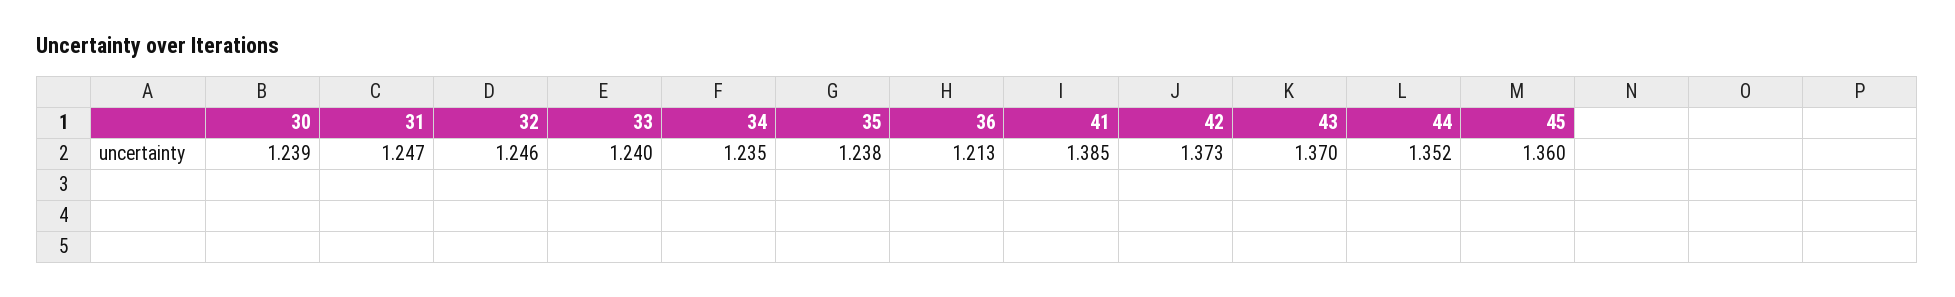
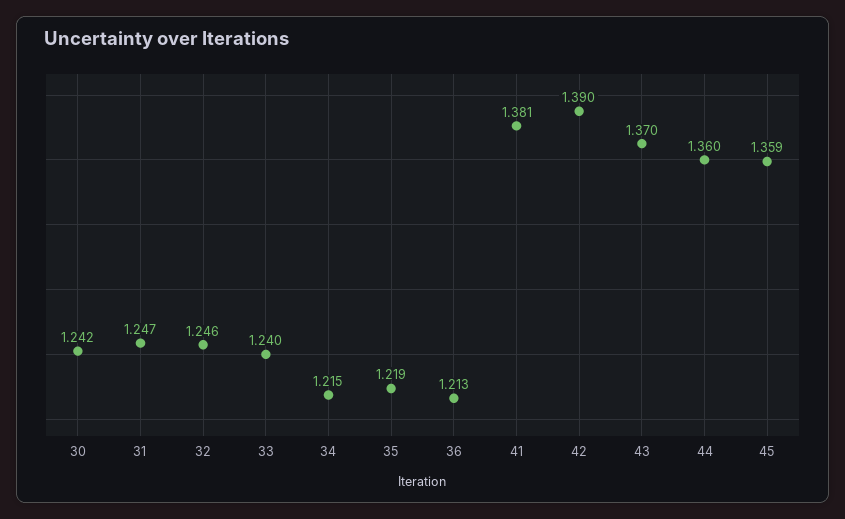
  {
-   "30": 1.239,
+   "30": 1.242,
    "31": 1.247,
    "32": 1.246,
    "33": 1.24,
-   "34": 1.235,
+   "34": 1.215,
-   "35": 1.238,
+   "35": 1.219,
    "36": 1.213,
-   "41": 1.385,
+   "41": 1.381,
-   "42": 1.373,
+   "42": 1.39,
    "43": 1.37,
-   "44": 1.352,
+   "44": 1.36,
-   "45": 1.36
+   "45": 1.359
  }

